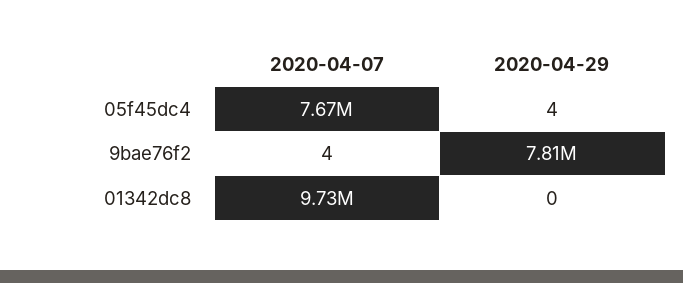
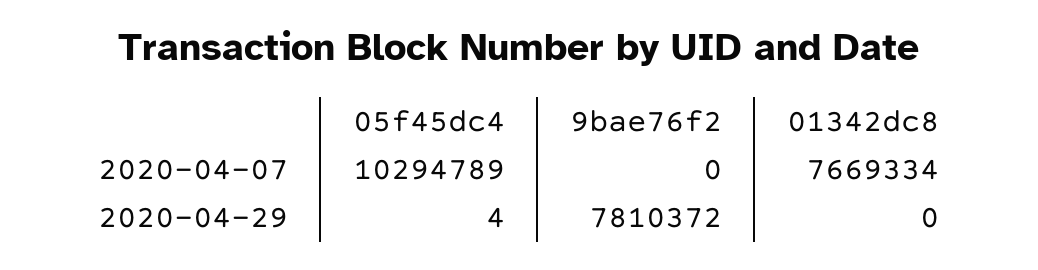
  {
    "2020-04-07": {
-     "05f45dc4": 7670000,
+     "05f45dc4": 10294789,
-     "9bae76f2": 4,
+     "9bae76f2": 0,
-     "01342dc8": 9730000
+     "01342dc8": 7669334
    },
    "2020-04-29": {
      "05f45dc4": 4,
      "9bae76f2": 7810372,
      "01342dc8": 0
    }
  }

